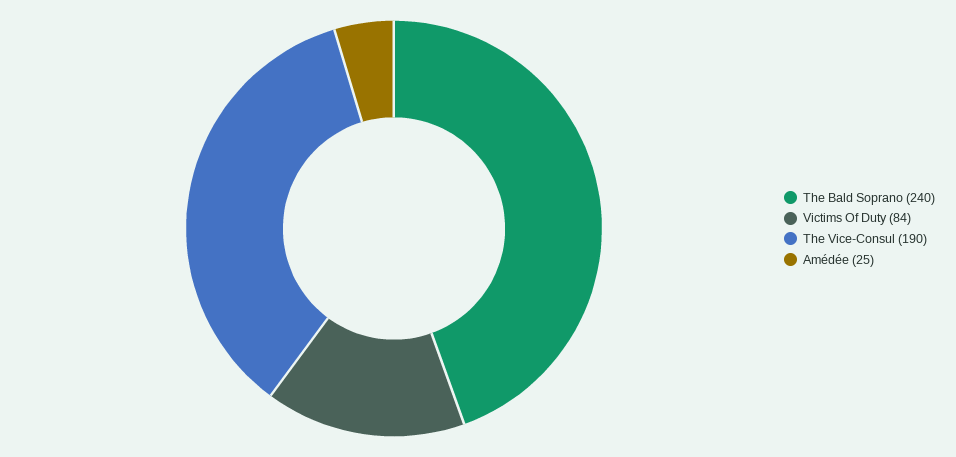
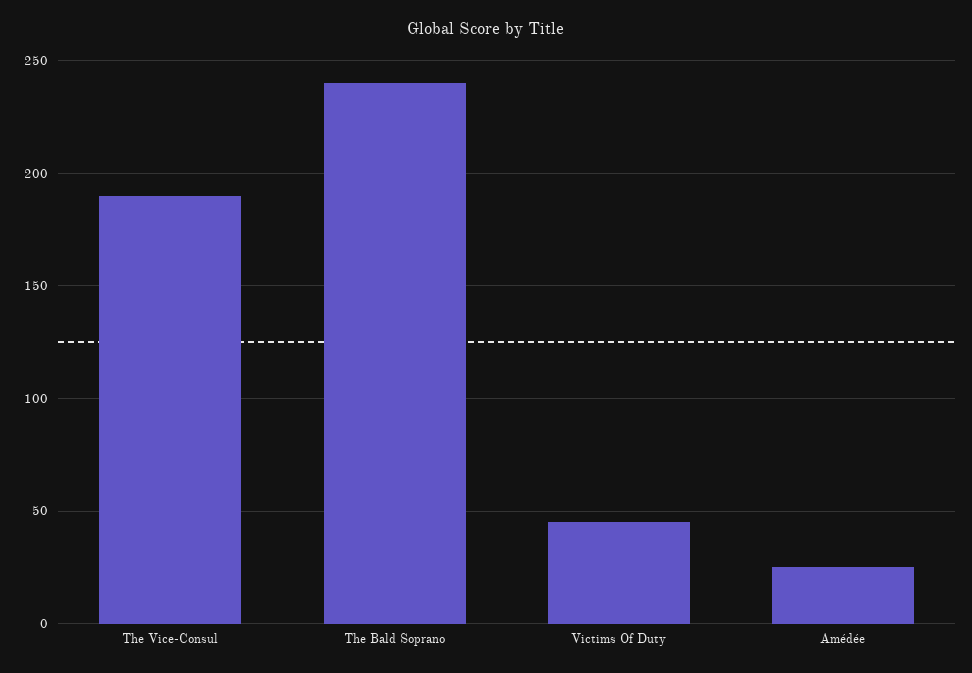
  {
    "The Bald Soprano": 240,
-   "Victims Of Duty": 84,
+   "Victims Of Duty": 45,
    "The Vice-Consul": 190,
    "Amédée": 25
  }

